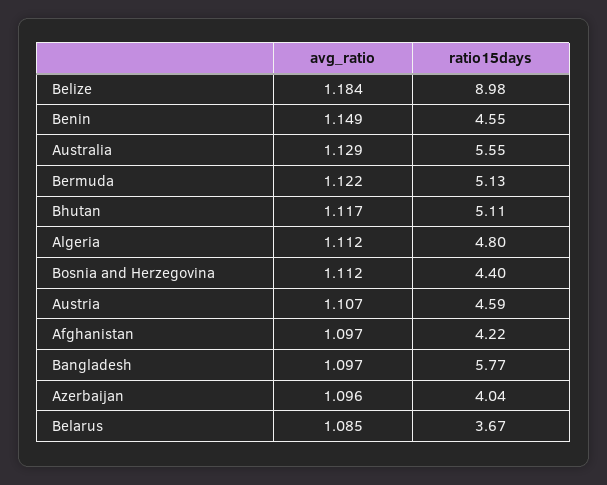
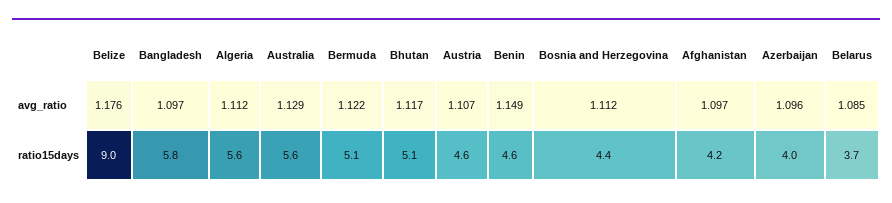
  {
    "avg_ratio": {
-     "Belize": 1.184,
+     "Belize": 1.176,
      "Benin": 1.149,
      "Australia": 1.129,
      "Bermuda": 1.122,
      "Bhutan": 1.117,
      "Algeria": 1.112,
      "Bosnia and Herzegovina": 1.112,
      "Austria": 1.107,
      "Afghanistan": 1.097,
      "Bangladesh": 1.097,
      "Azerbaijan": 1.096,
      "Belarus": 1.085
    },
    "ratio15days": {
      "Belize": 8.98,
      "Benin": 4.55,
      "Australia": 5.55,
      "Bermuda": 5.13,
      "Bhutan": 5.11,
-     "Algeria": 4.8,
+     "Algeria": 5.6,
      "Bosnia and Herzegovina": 4.4,
      "Austria": 4.59,
      "Afghanistan": 4.22,
      "Bangladesh": 5.77,
      "Azerbaijan": 4.04,
      "Belarus": 3.67
    }
  }

